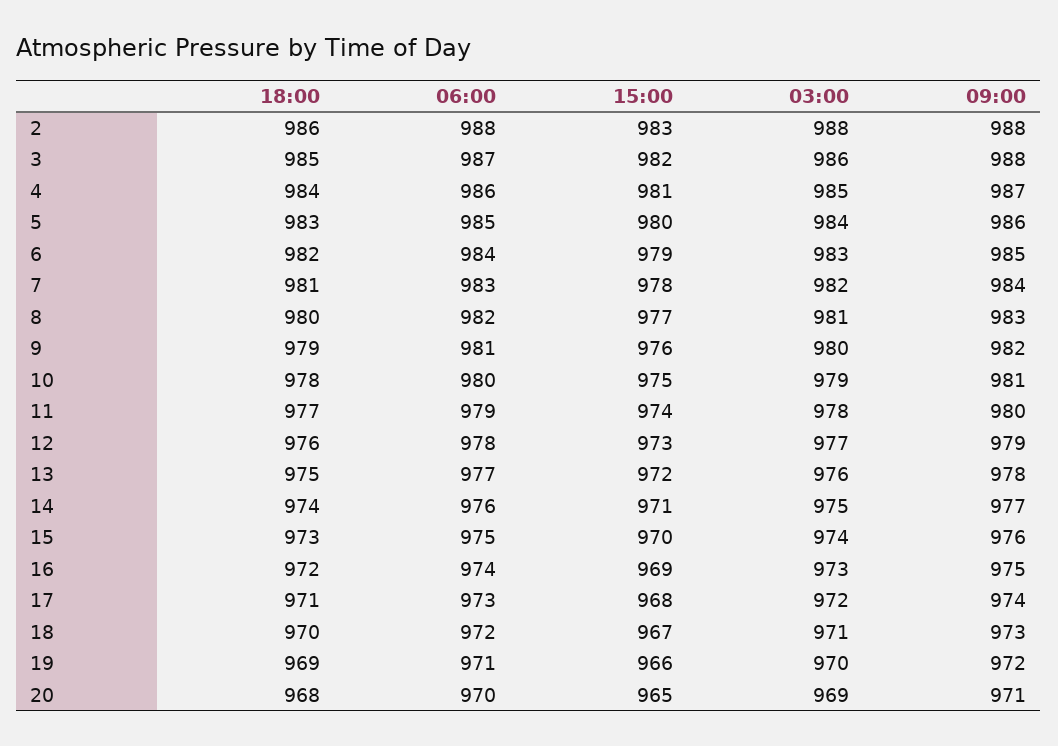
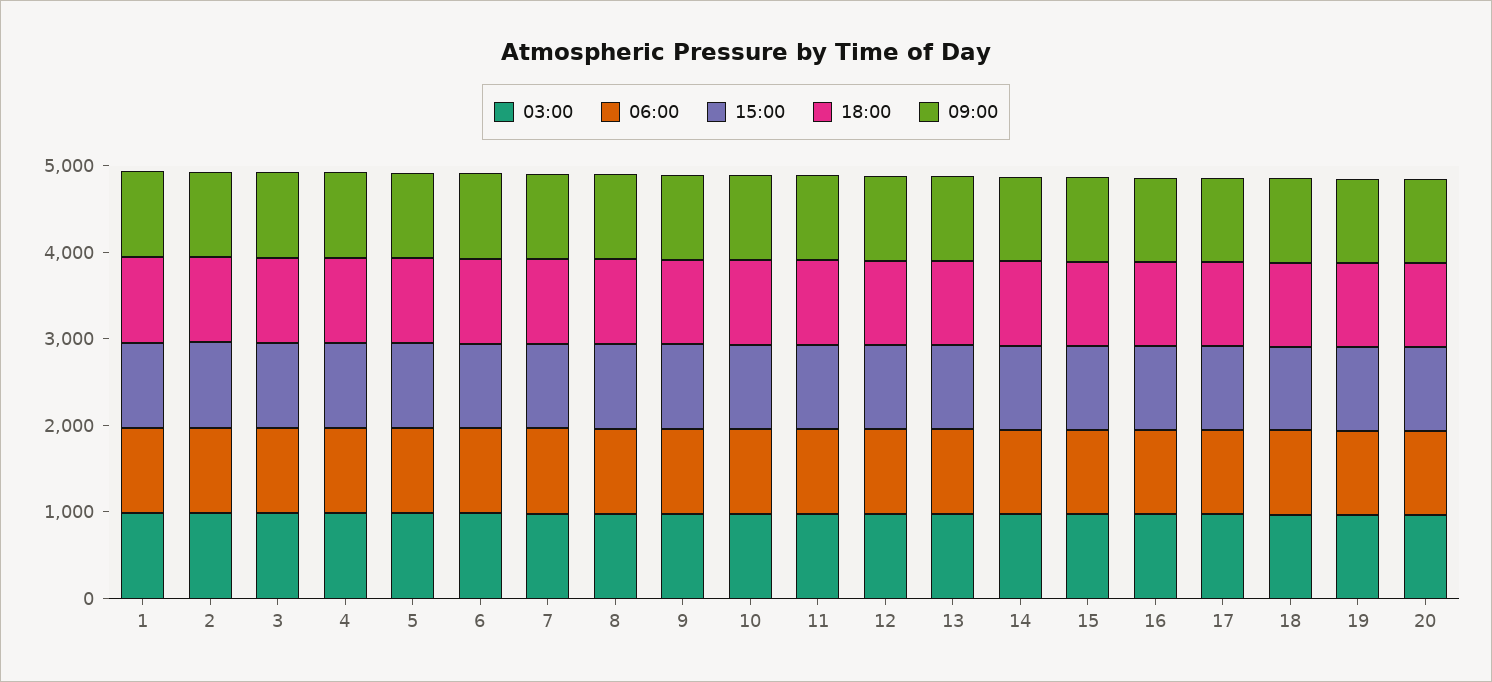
  {
    "18:00": {
      "2": 986,
      "3": 985,
      "4": 984,
      "5": 983,
      "6": 982,
      "7": 981,
      "8": 980,
      "9": 979,
      "10": 978,
      "11": 977,
      "12": 976,
      "13": 975,
      "14": 974,
      "15": 973,
      "16": 972,
      "17": 971,
      "18": 970,
      "19": 969,
-     "20": 968
+     "20": 968,
+     "1": 1000
    },
    "06:00": {
      "2": 988,
      "3": 987,
      "4": 986,
      "5": 985,
      "6": 984,
      "7": 983,
      "8": 982,
      "9": 981,
      "10": 980,
      "11": 979,
      "12": 978,
      "13": 977,
      "14": 976,
      "15": 975,
      "16": 974,
      "17": 973,
      "18": 972,
      "19": 971,
-     "20": 970
+     "20": 970,
+     "1": 1000
    },
    "15:00": {
      "2": 983,
      "3": 982,
      "4": 981,
      "5": 980,
      "6": 979,
      "7": 978,
      "8": 977,
      "9": 976,
      "10": 975,
      "11": 974,
      "12": 973,
      "13": 972,
      "14": 971,
      "15": 970,
      "16": 969,
      "17": 968,
      "18": 967,
      "19": 966,
-     "20": 965
+     "20": 965,
+     "1": 1000
    },
    "03:00": {
      "2": 988,
      "3": 986,
      "4": 985,
      "5": 984,
      "6": 983,
      "7": 982,
      "8": 981,
      "9": 980,
      "10": 979,
      "11": 978,
      "12": 977,
      "13": 976,
      "14": 975,
      "15": 974,
      "16": 973,
      "17": 972,
      "18": 971,
      "19": 970,
-     "20": 969
+     "20": 969,
+     "1": 1000
    },
    "09:00": {
      "2": 988,
      "3": 988,
      "4": 987,
      "5": 986,
      "6": 985,
      "7": 984,
      "8": 983,
      "9": 982,
      "10": 981,
      "11": 980,
      "12": 979,
      "13": 978,
      "14": 977,
      "15": 976,
      "16": 975,
      "17": 974,
      "18": 973,
      "19": 972,
-     "20": 971
+     "20": 971,
+     "1": 1000
    }
  }

